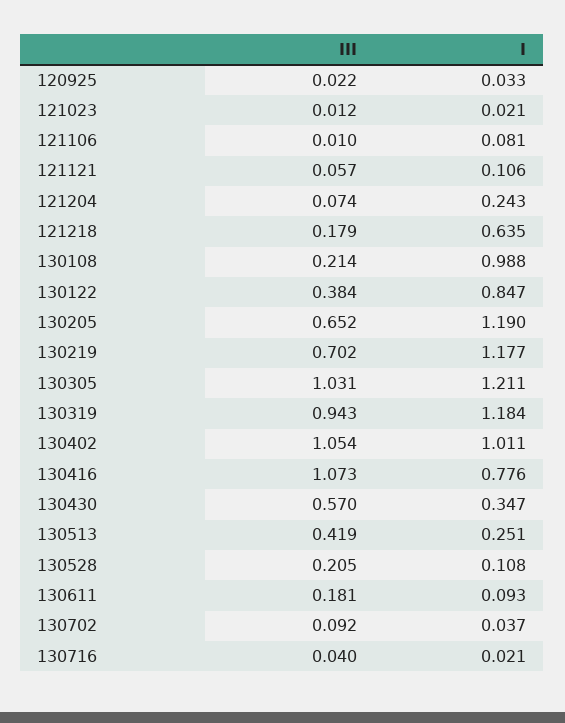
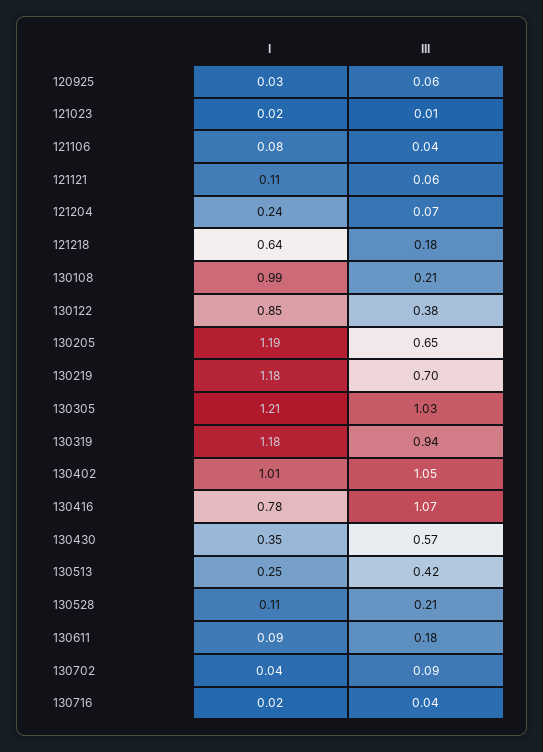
  {
    "III": {
-     "120925": 0.022,
+     "120925": 0.06,
      "121023": 0.012,
-     "121106": 0.01,
+     "121106": 0.04,
      "121121": 0.057,
      "121204": 0.074,
      "121218": 0.179,
      "130108": 0.214,
      "130122": 0.384,
      "130205": 0.652,
      "130219": 0.702,
      "130305": 1.031,
      "130319": 0.943,
      "130402": 1.054,
      "130416": 1.073,
      "130430": 0.57,
      "130513": 0.419,
      "130528": 0.205,
      "130611": 0.181,
      "130702": 0.092,
      "130716": 0.04
    },
    "I": {
      "120925": 0.033,
      "121023": 0.021,
      "121106": 0.081,
      "121121": 0.106,
      "121204": 0.243,
      "121218": 0.635,
      "130108": 0.988,
      "130122": 0.847,
      "130205": 1.19,
      "130219": 1.177,
      "130305": 1.211,
      "130319": 1.184,
      "130402": 1.011,
      "130416": 0.776,
      "130430": 0.347,
      "130513": 0.251,
      "130528": 0.108,
      "130611": 0.093,
      "130702": 0.037,
      "130716": 0.021
    }
  }

